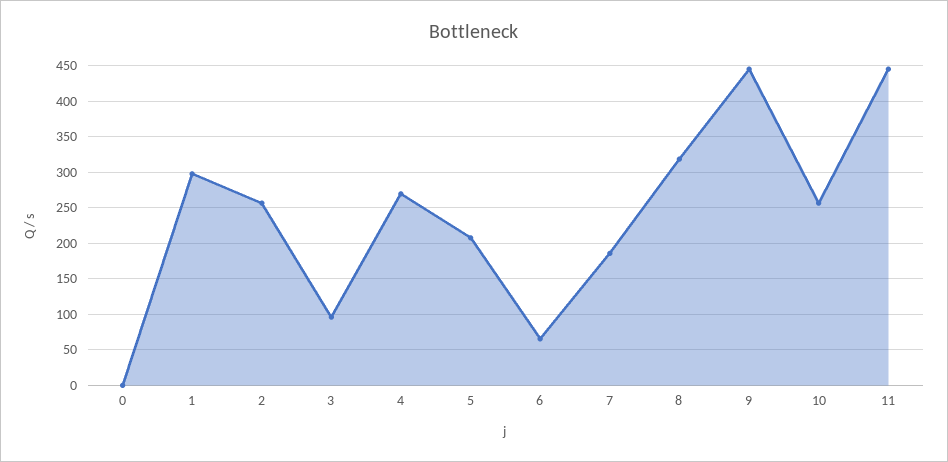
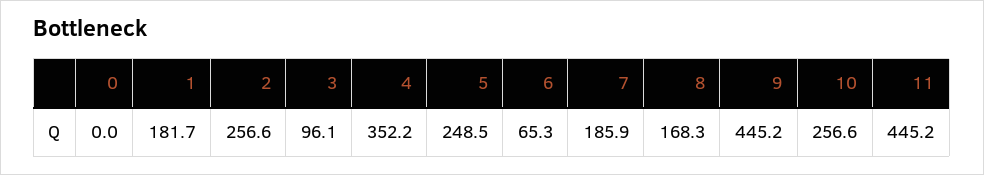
  {
    "0": 0,
-   "1": 300,
+   "1": 181.7,
    "2": 256.6,
    "3": 96.1,
-   "4": 270,
+   "4": 352.2,
-   "5": 210,
+   "5": 248.5,
    "6": 65.3,
    "7": 185.9,
-   "8": 320,
+   "8": 168.3,
    "9": 445.2,
    "10": 256.6,
    "11": 445.2
  }

